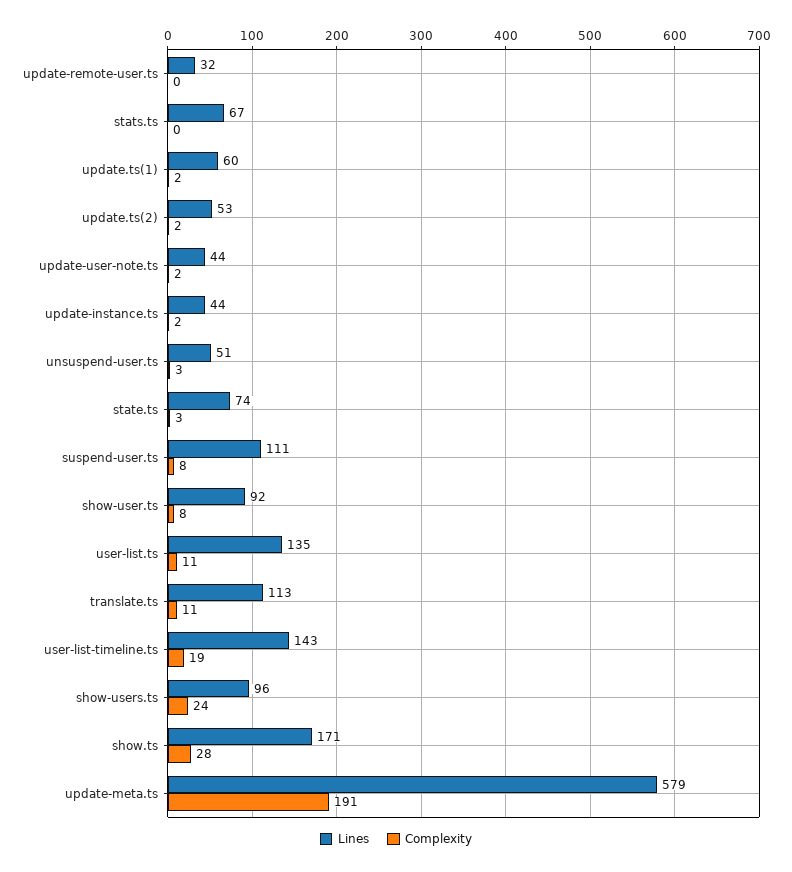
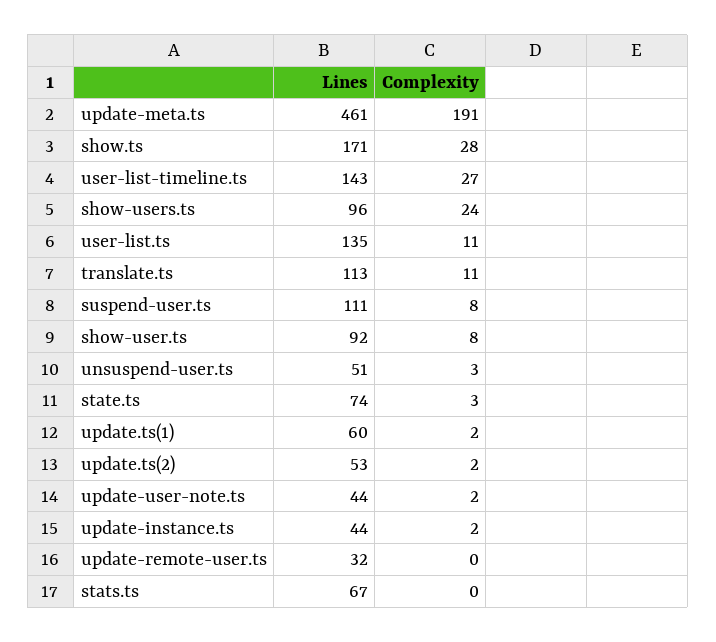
  {
    "Lines": {
      "update-remote-user.ts": 32,
      "stats.ts": 67,
      "update.ts(1)": 60,
      "update.ts(2)": 53,
      "update-user-note.ts": 44,
      "update-instance.ts": 44,
      "unsuspend-user.ts": 51,
      "state.ts": 74,
      "suspend-user.ts": 111,
      "show-user.ts": 92,
      "user-list.ts": 135,
      "translate.ts": 113,
      "user-list-timeline.ts": 143,
      "show-users.ts": 96,
      "show.ts": 171,
-     "update-meta.ts": 579
+     "update-meta.ts": 461
    },
    "Complexity": {
      "update-remote-user.ts": 0,
      "stats.ts": 0,
      "update.ts(1)": 2,
      "update.ts(2)": 2,
      "update-user-note.ts": 2,
      "update-instance.ts": 2,
      "unsuspend-user.ts": 3,
      "state.ts": 3,
      "suspend-user.ts": 8,
      "show-user.ts": 8,
      "user-list.ts": 11,
      "translate.ts": 11,
-     "user-list-timeline.ts": 19,
+     "user-list-timeline.ts": 27,
      "show-users.ts": 24,
      "show.ts": 28,
      "update-meta.ts": 191
    }
  }

